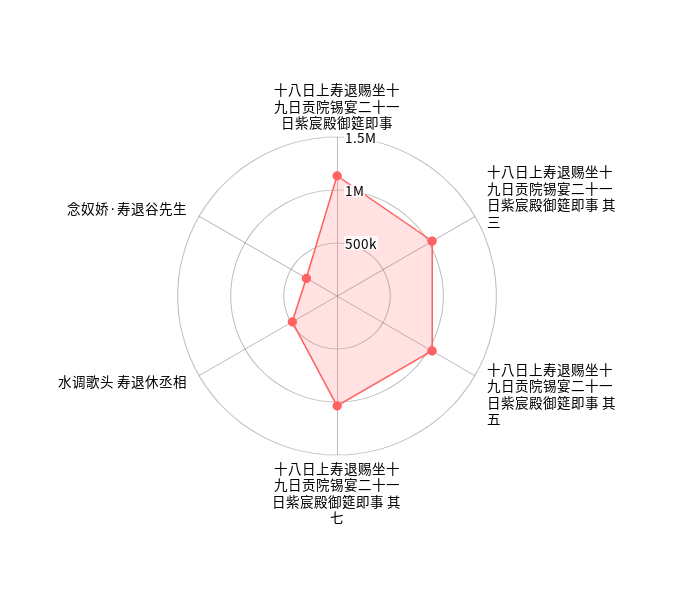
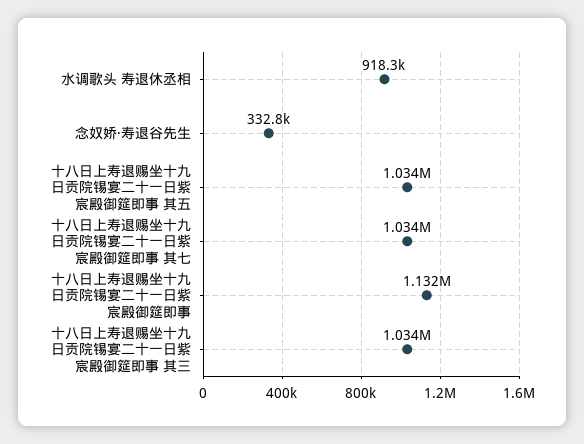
  {
    "十八日上寿退赐坐十九日贡院锡宴二十一日紫宸殿御筵即事": 1132000,
    "十八日上寿退赐坐十九日贡院锡宴二十一日紫宸殿御筵即事 其三": 1034000,
    "十八日上寿退赐坐十九日贡院锡宴二十一日紫宸殿御筵即事 其五": 1034000,
    "十八日上寿退赐坐十九日贡院锡宴二十一日紫宸殿御筵即事 其七": 1034000,
-   "水调歌头 寿退休丞相": 500000,
+   "水调歌头 寿退休丞相": 918300,
    "念奴娇·寿退谷先生": 332800
  }

